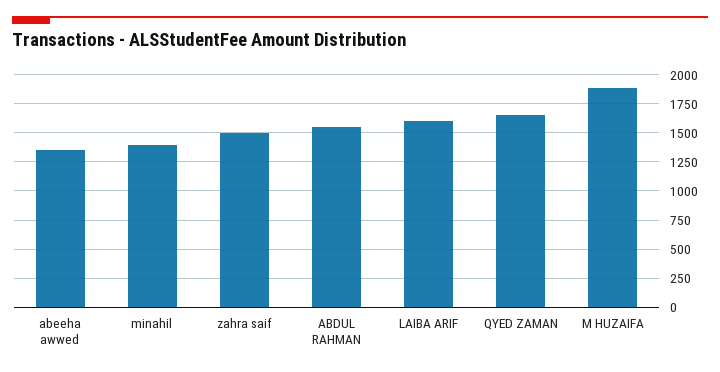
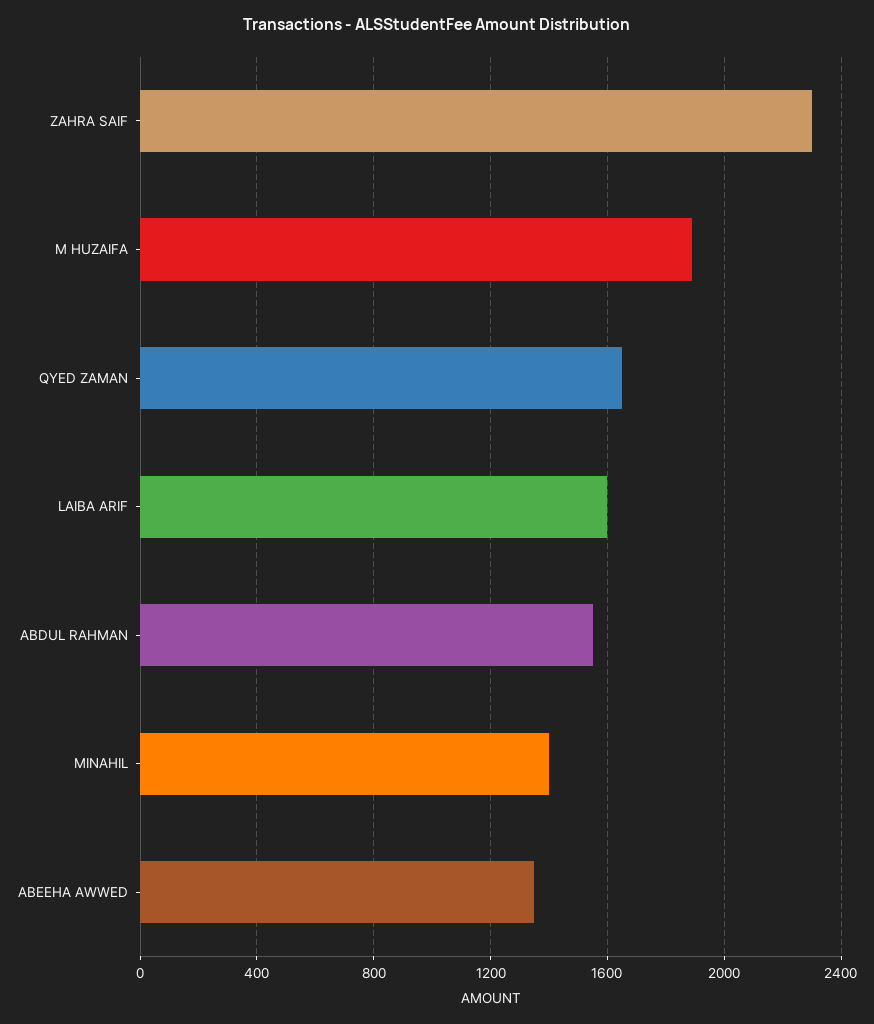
  {
    "abeeha awwed": 1350,
    "minahil": 1400,
-   "zahra saif": 1500,
+   "zahra saif": 2300,
    "ABDUL RAHMAN": 1550,
    "LAIBA ARIF": 1600,
    "QYED ZAMAN": 1650,
    "M HUZAIFA": 1900
  }

